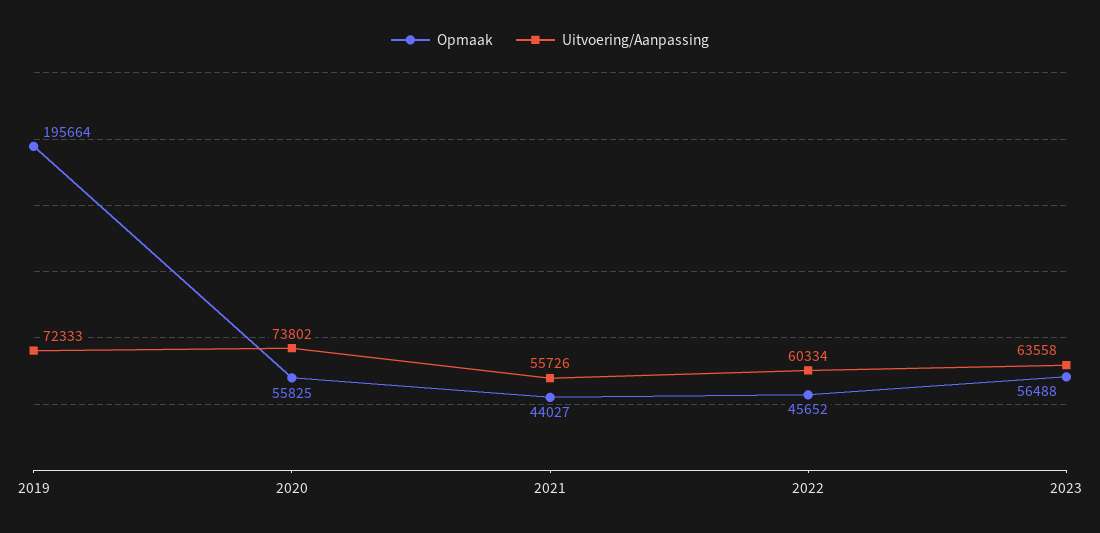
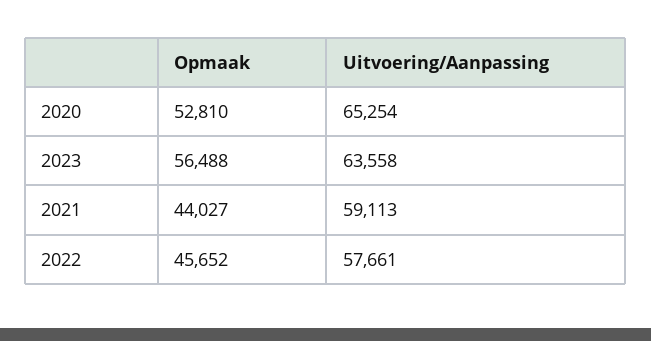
  {
    "Opmaak": {
-     "2019": 195664,
-     "2020": 55825,
+     "2020": 52810,
      "2021": 44027,
      "2022": 45652,
      "2023": 56488
    },
    "Uitvoering/Aanpassing": {
-     "2019": 72333,
-     "2020": 73802,
+     "2020": 65254,
-     "2021": 55726,
+     "2021": 59113,
-     "2022": 60334,
+     "2022": 57661,
      "2023": 63558
    }
  }

